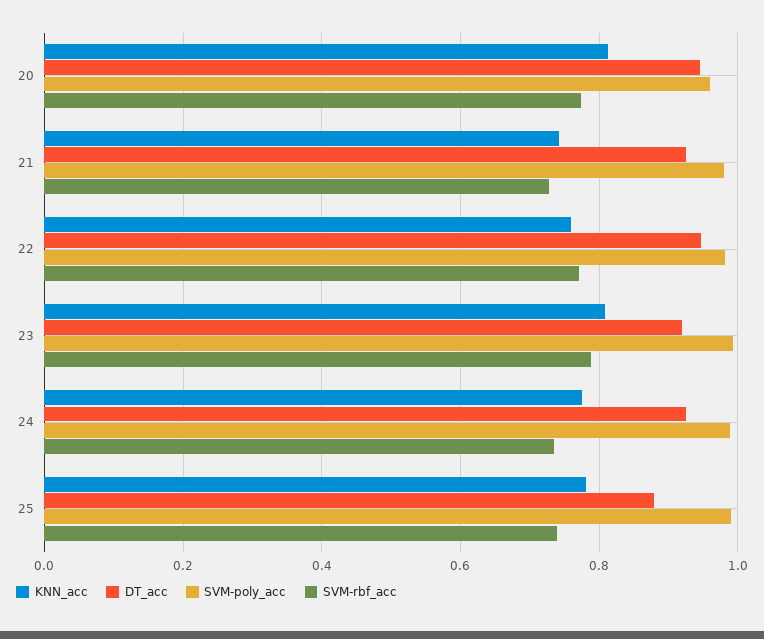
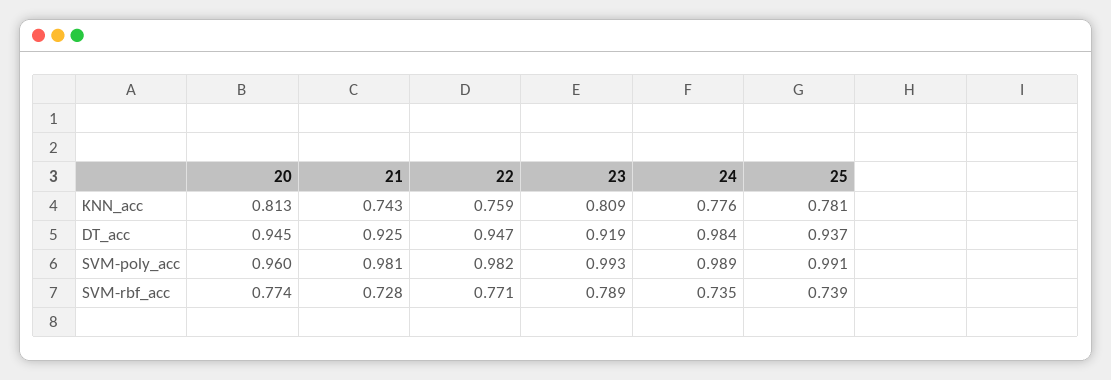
  {
    "KNN_acc": {
      "20": 0.813,
      "21": 0.743,
      "22": 0.759,
      "23": 0.809,
      "24": 0.776,
      "25": 0.781
    },
    "DT_acc": {
      "20": 0.945,
      "21": 0.925,
      "22": 0.947,
      "23": 0.919,
-     "24": 0.92,
+     "24": 0.984,
-     "25": 0.88
+     "25": 0.937
    },
    "SVM-poly_acc": {
      "20": 0.96,
      "21": 0.981,
      "22": 0.982,
      "23": 0.993,
      "24": 0.989,
      "25": 0.991
    },
    "SVM-rbf_acc": {
      "20": 0.774,
      "21": 0.728,
      "22": 0.771,
      "23": 0.789,
      "24": 0.735,
      "25": 0.739
    }
  }

